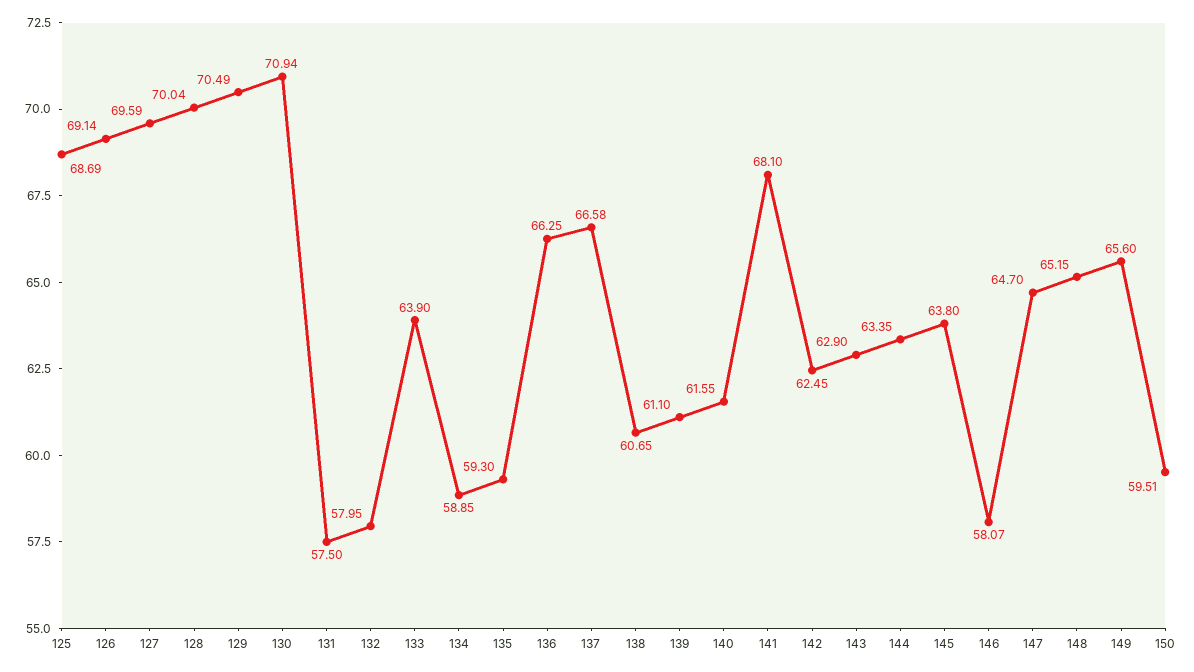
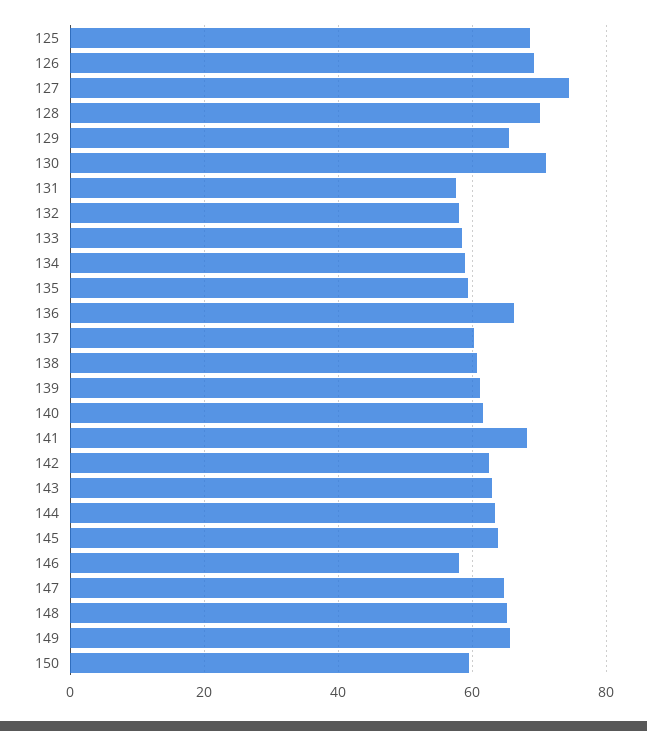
  {
    "125": 68.69,
    "126": 69.14,
-   "127": 69.59,
+   "127": 74,
    "128": 70.04,
-   "129": 70.49,
+   "129": 66,
    "130": 70.94,
    "131": 57.5,
    "132": 57.95,
-   "133": 63.9,
+   "133": 58,
    "134": 58.85,
    "135": 59.3,
    "136": 66.25,
-   "137": 66.58,
+   "137": 60,
    "138": 60.65,
    "139": 61.1,
    "140": 61.55,
    "141": 68.1,
    "142": 62.45,
    "143": 62.9,
    "144": 63.35,
    "145": 63.8,
    "146": 58.07,
    "147": 64.7,
    "148": 65.15,
    "149": 65.6,
    "150": 59.51
  }

